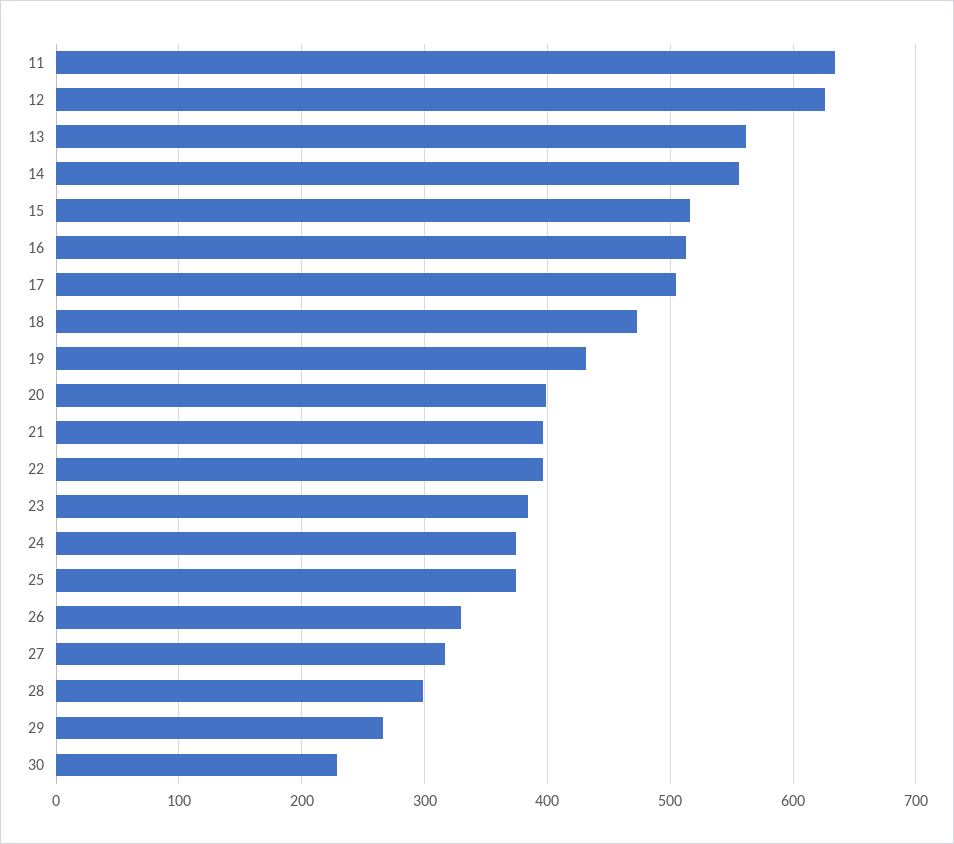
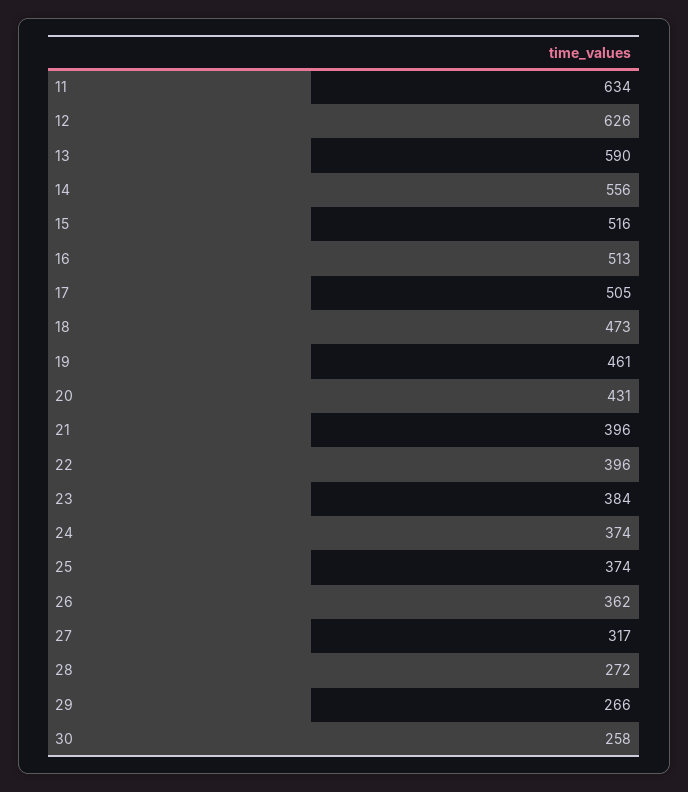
  {
    "11": 634,
    "12": 626,
-   "13": 560,
+   "13": 590,
    "14": 556,
    "15": 516,
    "16": 513,
    "17": 505,
    "18": 473,
-   "19": 430,
+   "19": 461,
-   "20": 400,
+   "20": 431,
    "21": 396,
    "22": 396,
    "23": 384,
    "24": 374,
    "25": 374,
-   "26": 330,
+   "26": 362,
    "27": 317,
-   "28": 300,
+   "28": 272,
    "29": 266,
-   "30": 230
+   "30": 258
  }

